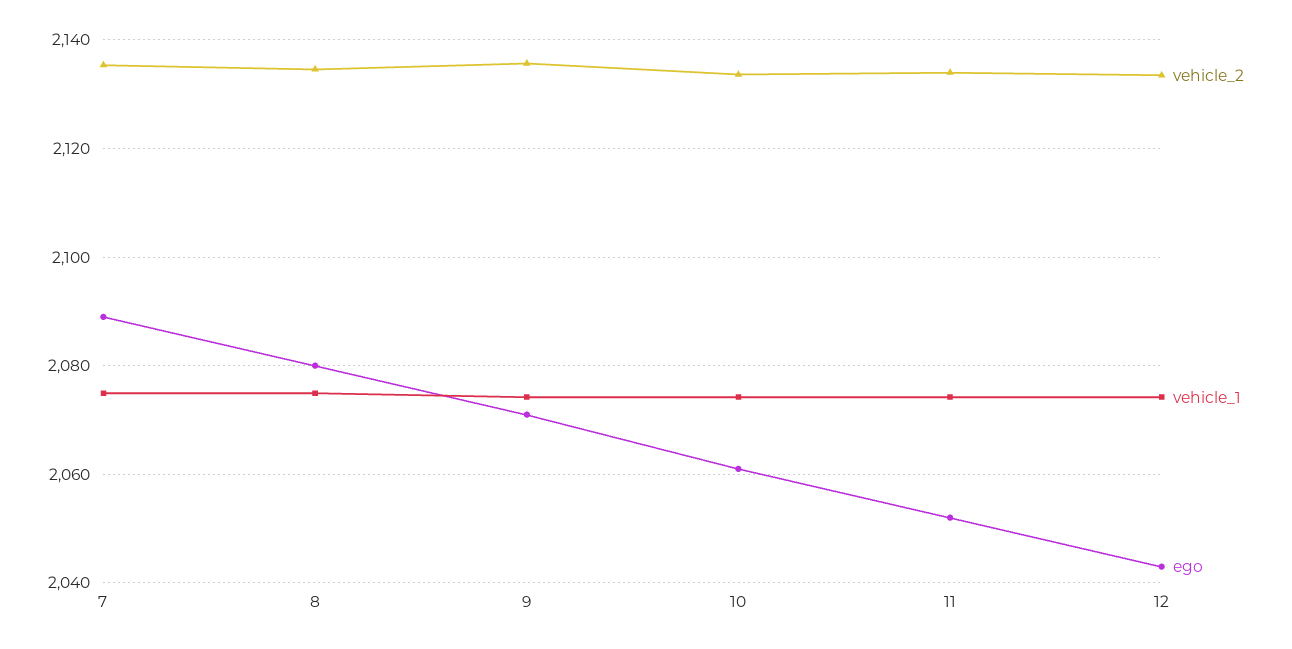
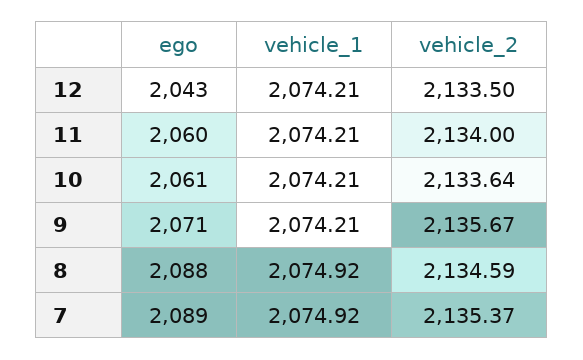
  {
    "vehicle_2": {
      "7": 2135.37,
      "8": 2134.59,
      "9": 2135.67,
      "10": 2133.64,
      "11": 2134,
      "12": 2133.5
    },
    "vehicle_1": {
      "7": 2074.92,
      "8": 2074.92,
      "9": 2074.21,
      "10": 2074.21,
      "11": 2074.21,
      "12": 2074.21
    },
    "ego": {
      "7": 2089,
-     "8": 2080,
+     "8": 2088,
      "9": 2071,
      "10": 2061,
-     "11": 2052,
+     "11": 2060,
      "12": 2043
    }
  }

